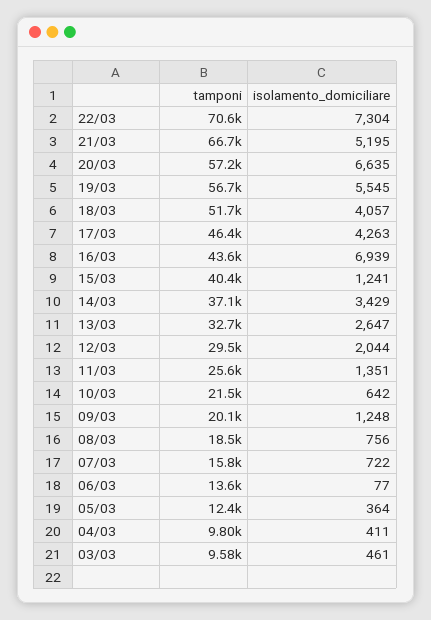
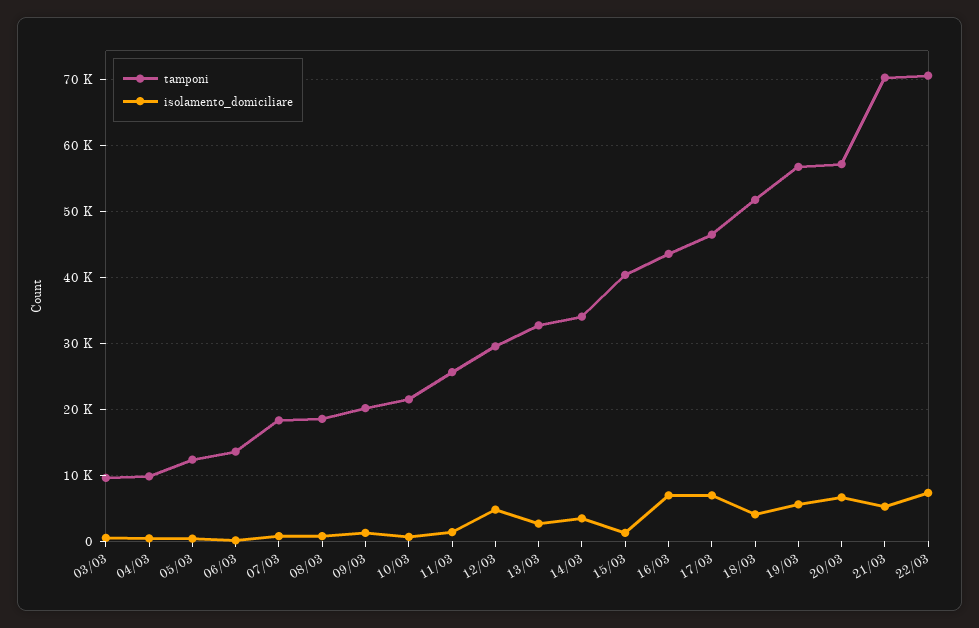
  {
    "tamponi": {
      "22/03": 70600,
-     "21/03": 66700,
+     "21/03": 70000,
      "20/03": 57200,
      "19/03": 56700,
      "18/03": 51700,
      "17/03": 46400,
      "16/03": 43600,
      "15/03": 40400,
-     "14/03": 37100,
+     "14/03": 34000,
      "13/03": 32700,
      "12/03": 29500,
      "11/03": 25600,
      "10/03": 21500,
      "09/03": 20100,
      "08/03": 18500,
-     "07/03": 15800,
+     "07/03": 18000,
      "06/03": 13600,
      "05/03": 12400,
      "04/03": 9800,
      "03/03": 9580
    },
    "isolamento_domiciliare": {
      "22/03": 7304,
      "21/03": 5195,
      "20/03": 6635,
      "19/03": 5545,
      "18/03": 4057,
-     "17/03": 4263,
+     "17/03": 7000,
      "16/03": 6939,
      "15/03": 1241,
      "14/03": 3429,
      "13/03": 2647,
-     "12/03": 2044,
+     "12/03": 5000,
      "11/03": 1351,
      "10/03": 642,
      "09/03": 1248,
      "08/03": 756,
      "07/03": 722,
      "06/03": 77,
      "05/03": 364,
      "04/03": 411,
      "03/03": 461
    }
  }

